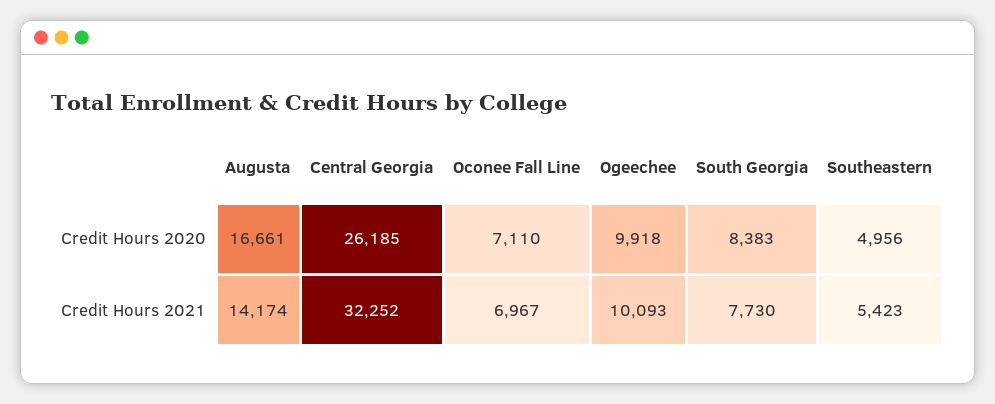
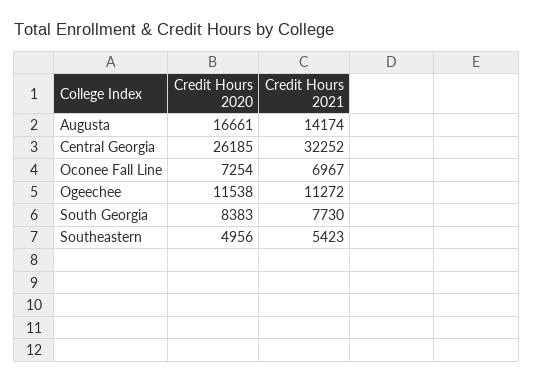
  {
    "Augusta": {
      "Credit Hours 2020": 16661,
      "Credit Hours 2021": 14174
    },
    "Central Georgia": {
      "Credit Hours 2020": 26185,
      "Credit Hours 2021": 32252
    },
    "Oconee Fall Line": {
-     "Credit Hours 2020": 7110,
+     "Credit Hours 2020": 7254,
      "Credit Hours 2021": 6967
    },
    "Ogeechee": {
-     "Credit Hours 2020": 9918,
+     "Credit Hours 2020": 11538,
-     "Credit Hours 2021": 10093
+     "Credit Hours 2021": 11272
    },
    "South Georgia": {
      "Credit Hours 2020": 8383,
      "Credit Hours 2021": 7730
    },
    "Southeastern": {
      "Credit Hours 2020": 4956,
      "Credit Hours 2021": 5423
    }
  }

